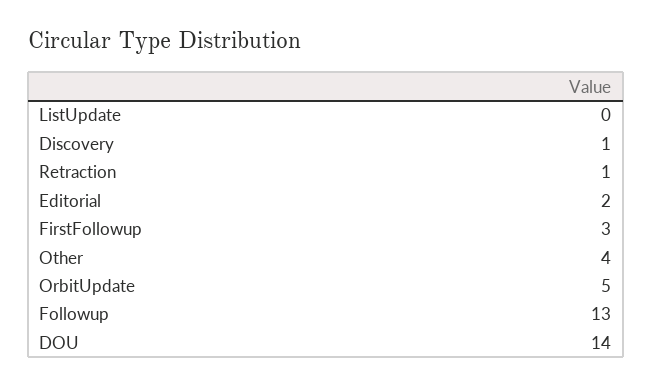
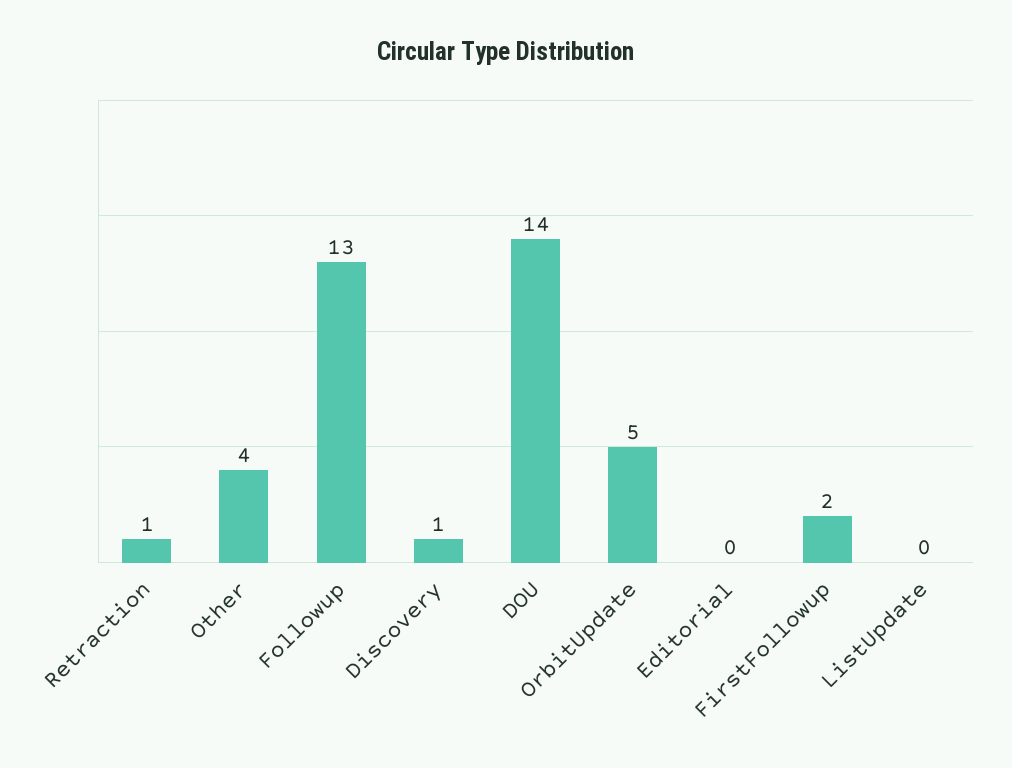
  {
    "ListUpdate": 0,
    "Discovery": 1,
    "Retraction": 1,
-   "Editorial": 2,
+   "Editorial": 0,
-   "FirstFollowup": 3,
+   "FirstFollowup": 2,
    "Other": 4,
    "OrbitUpdate": 5,
    "Followup": 13,
    "DOU": 14
  }

